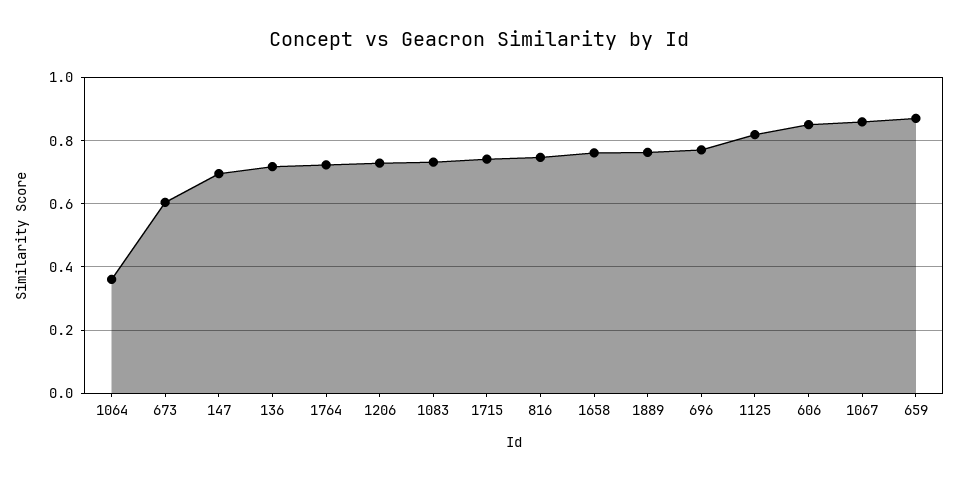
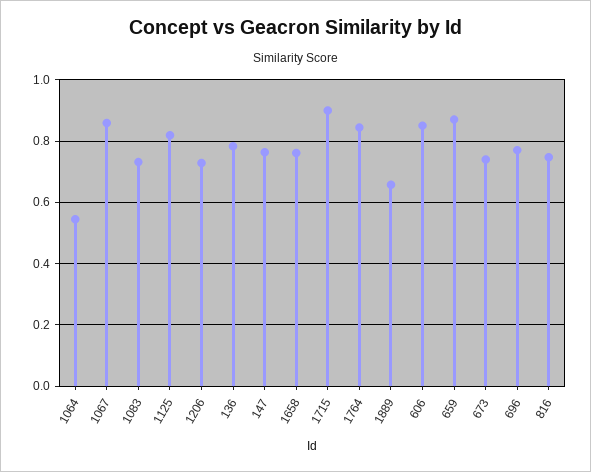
  {
-   "1064": 0.36,
+   "1064": 0.54,
-   "673": 0.6,
+   "673": 0.74,
-   "147": 0.7,
+   "147": 0.76,
-   "136": 0.72,
+   "136": 0.78,
-   "1764": 0.72,
+   "1764": 0.84,
    "1206": 0.72,
    "1083": 0.74,
-   "1715": 0.74,
+   "1715": 0.9,
    "816": 0.74,
    "1658": 0.76,
-   "1889": 0.76,
+   "1889": 0.66,
    "696": 0.78,
    "1125": 0.82,
    "606": 0.86,
    "1067": 0.86,
    "659": 0.88
  }

